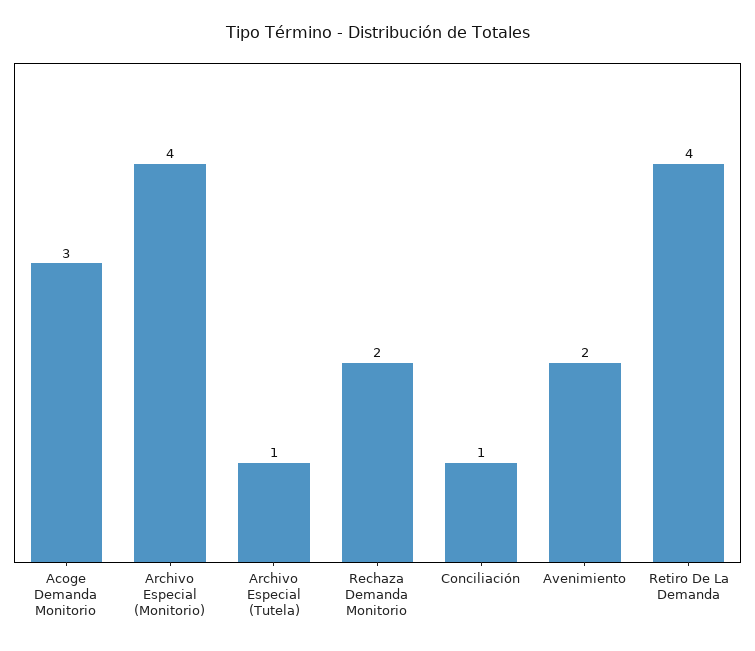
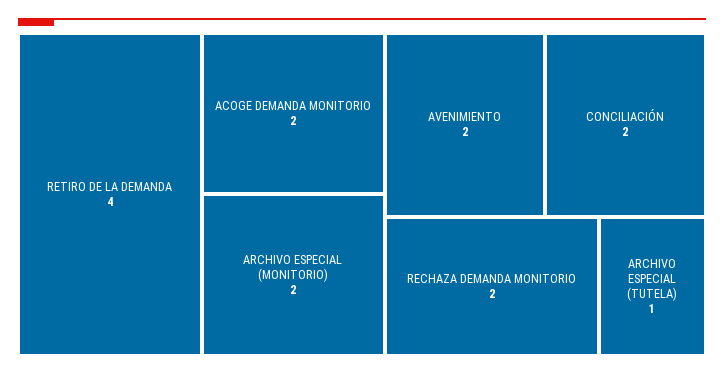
  {
-   "Acoge Demanda Monitorio": 3,
+   "Acoge Demanda Monitorio": 2,
-   "Archivo Especial (Monitorio)": 4,
+   "Archivo Especial (Monitorio)": 2,
    "Archivo Especial (Tutela)": 1,
    "Rechaza Demanda Monitorio": 2,
-   "Conciliación": 1,
+   "Conciliación": 2,
    "Avenimiento": 2,
    "Retiro De La Demanda": 4
  }

